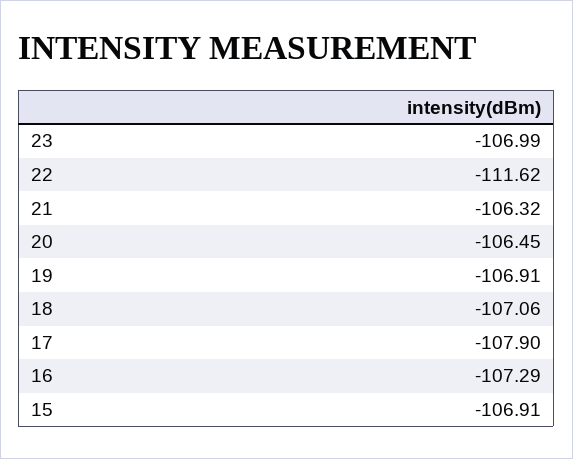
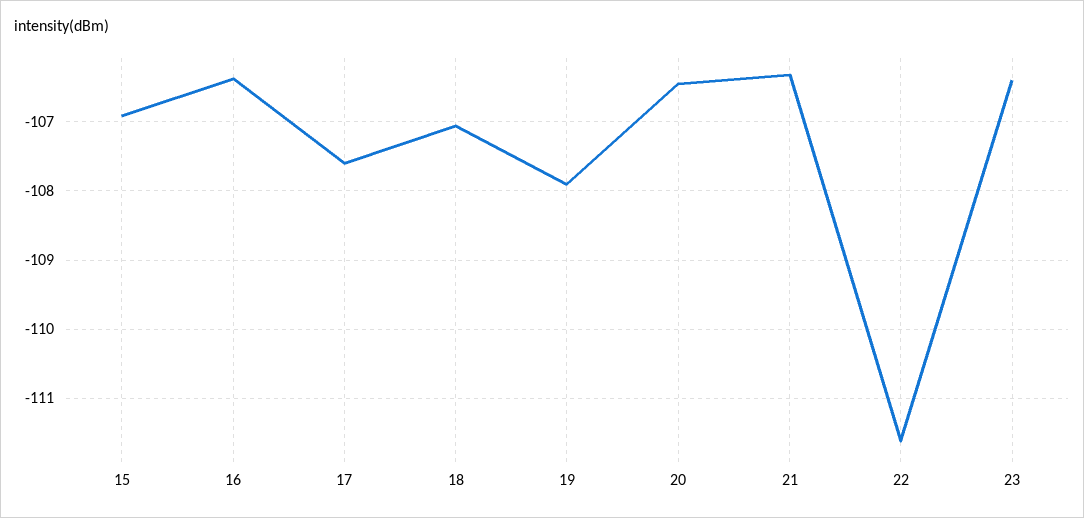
  {
-   "23": -106.99,
+   "23": -106.4,
    "22": -111.62,
    "21": -106.32,
    "20": -106.45,
-   "19": -106.91,
+   "19": -107.9,
    "18": -107.06,
-   "17": -107.9,
+   "17": -107.6,
-   "16": -107.29,
+   "16": -106.4,
    "15": -106.91
  }

